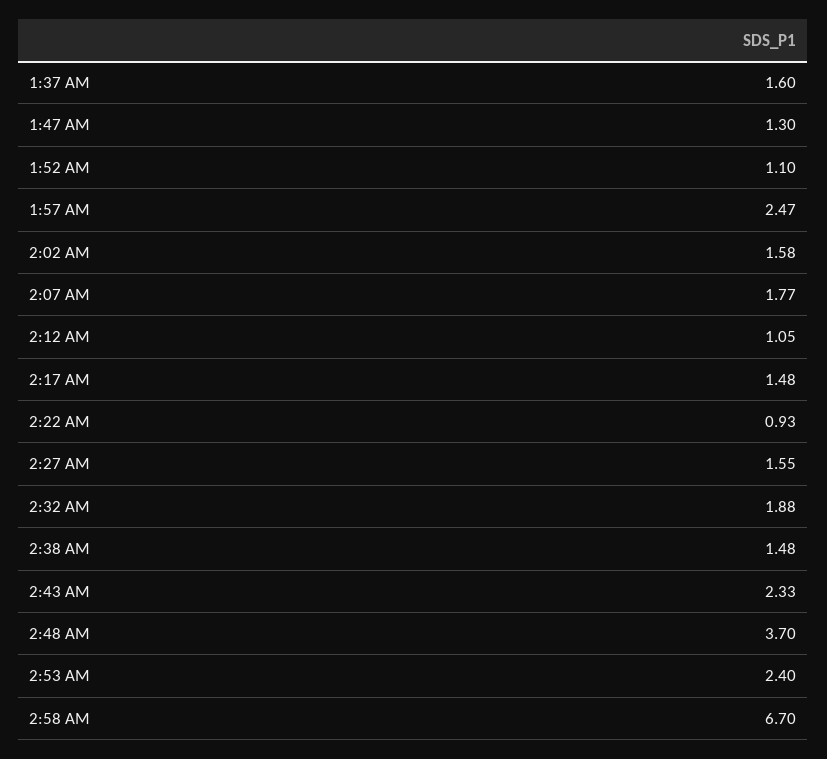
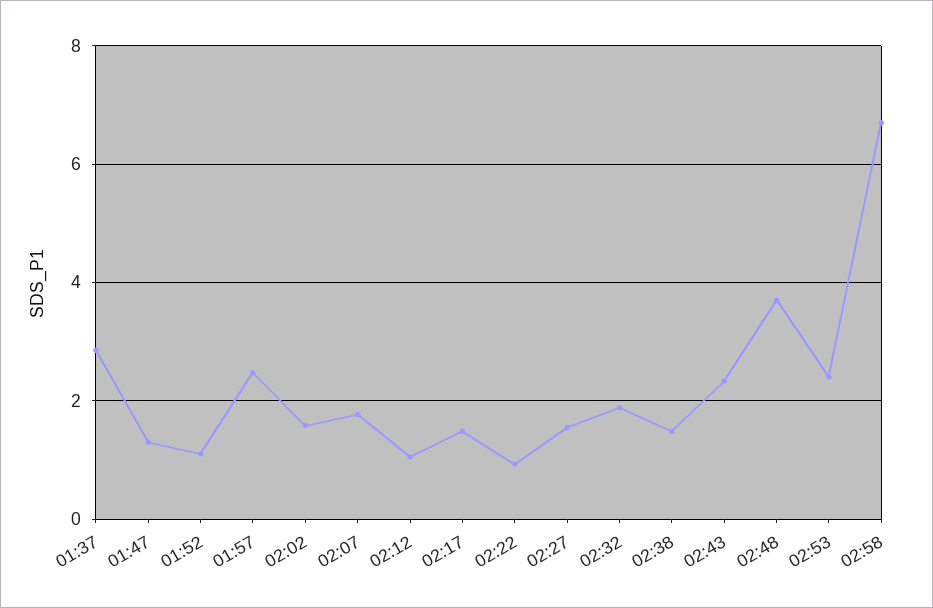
  {
-   "1:37 AM": 1.6,
+   "1:37 AM": 2.8,
    "1:47 AM": 1.3,
    "1:52 AM": 1.1,
    "1:57 AM": 2.47,
    "2:02 AM": 1.58,
    "2:07 AM": 1.77,
    "2:12 AM": 1.05,
    "2:17 AM": 1.48,
    "2:22 AM": 0.93,
    "2:27 AM": 1.55,
    "2:32 AM": 1.88,
    "2:38 AM": 1.48,
    "2:43 AM": 2.33,
    "2:48 AM": 3.7,
    "2:53 AM": 2.4,
    "2:58 AM": 6.7
  }

